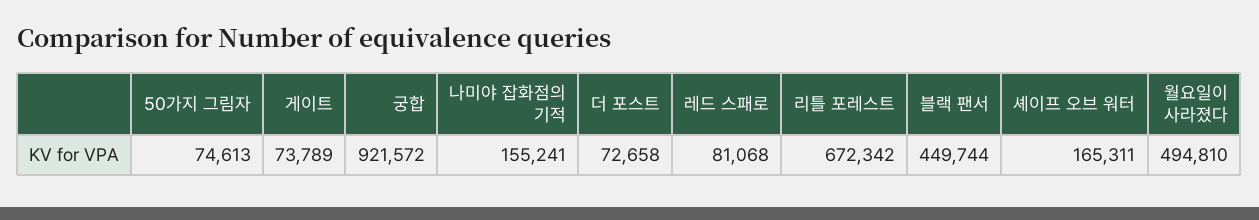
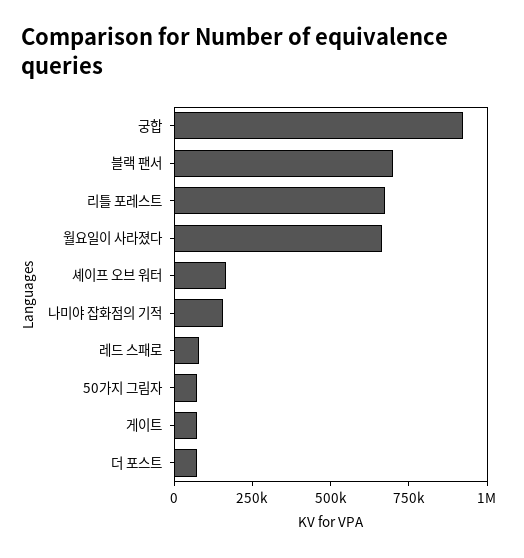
  {
    "50가지 그림자": 74613,
    "게이트": 73789,
    "궁합": 921572,
    "나미야 잡화점의 기적": 155241,
    "더 포스트": 72658,
    "레드 스패로": 81068,
    "리틀 포레스트": 672342,
-   "블랙 팬서": 449744,
+   "블랙 팬서": 700000,
    "셰이프 오브 워터": 165311,
-   "월요일이 사라졌다": 494810
+   "월요일이 사라졌다": 650000
  }

